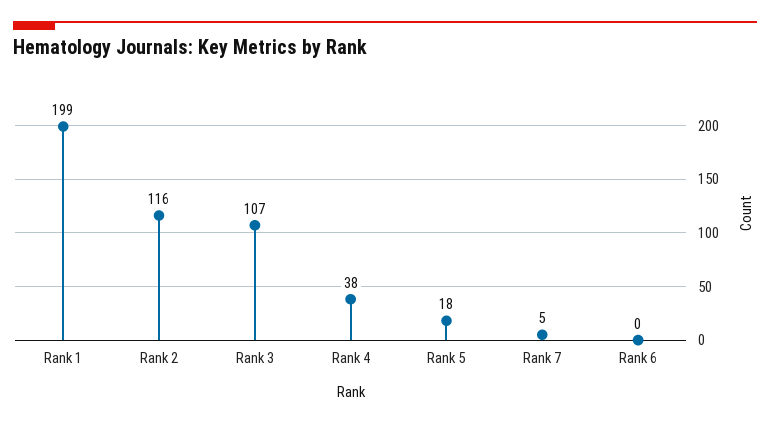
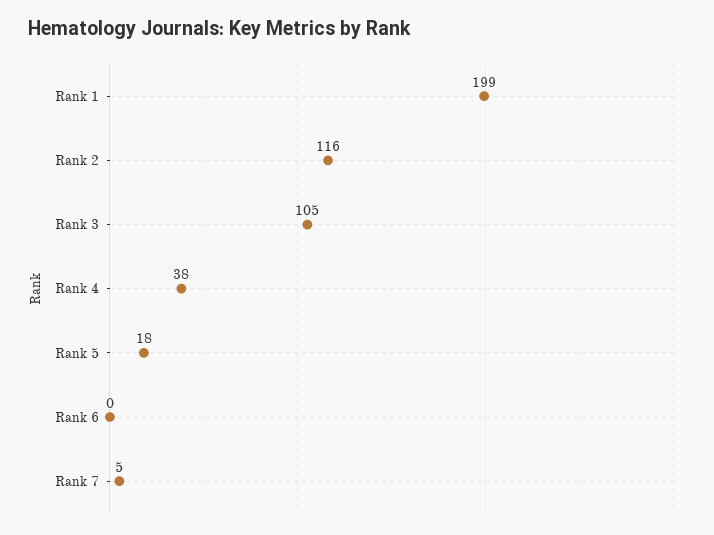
  {
    "Rank 1": 199,
    "Rank 2": 116,
-   "Rank 3": 107,
+   "Rank 3": 105,
    "Rank 4": 38,
    "Rank 5": 18,
    "Rank 7": 5,
    "Rank 6": 0
  }

